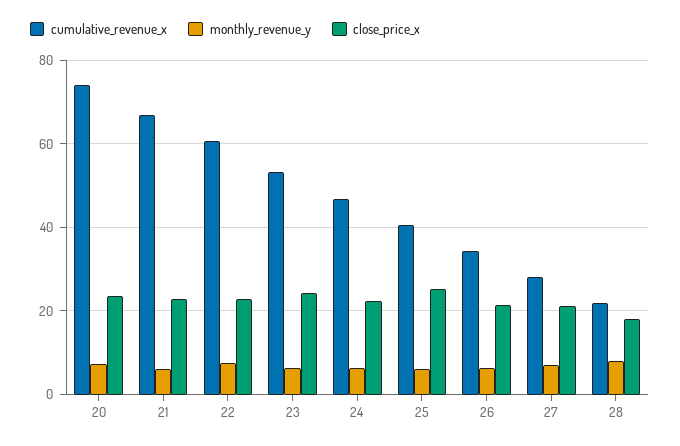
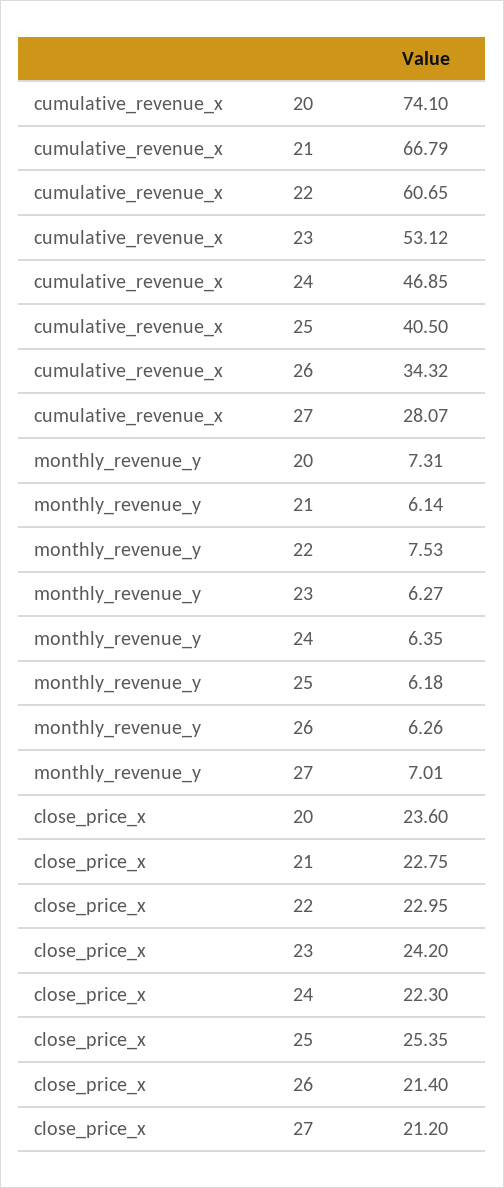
  {
    "cumulative_revenue_x": {
      "20": 74.1,
      "21": 66.79,
      "22": 60.65,
      "23": 53.12,
      "24": 46.85,
      "25": 40.5,
      "26": 34.32,
-     "27": 28.07,
+     "27": 28.07
-     "28": 22
    },
    "monthly_revenue_y": {
      "20": 7.31,
      "21": 6.14,
      "22": 7.53,
      "23": 6.27,
      "24": 6.35,
      "25": 6.18,
      "26": 6.26,
-     "27": 7.01,
+     "27": 7.01
-     "28": 8
    },
    "close_price_x": {
      "20": 23.6,
      "21": 22.75,
      "22": 22.95,
      "23": 24.2,
      "24": 22.3,
      "25": 25.35,
      "26": 21.4,
-     "27": 21.2,
+     "27": 21.2
-     "28": 18
    }
  }

